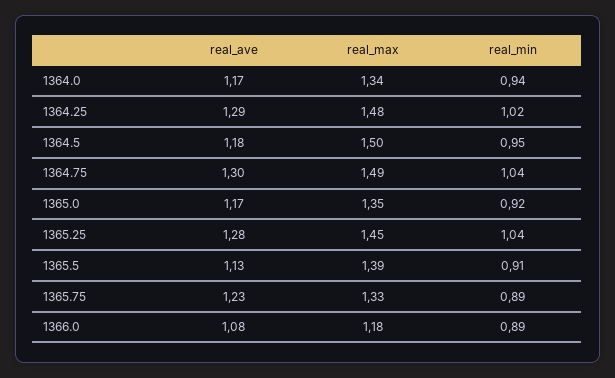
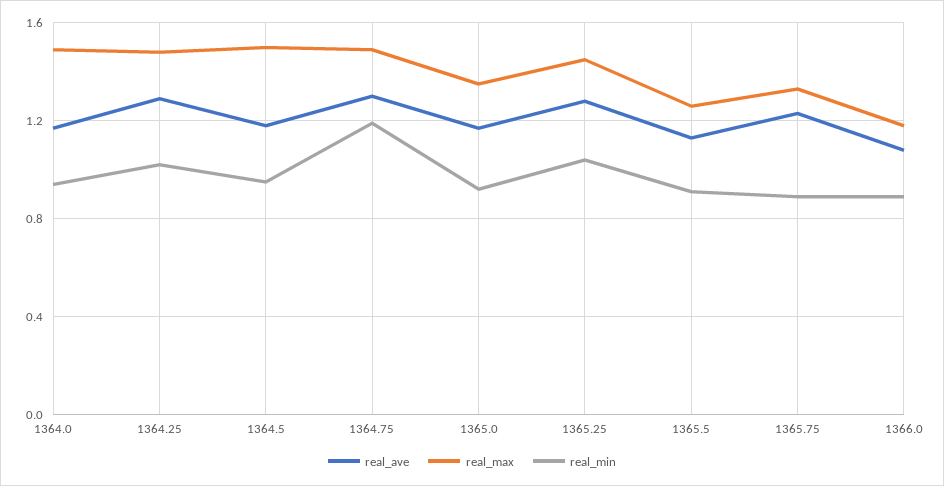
  {
    "real_ave": {
      "1364.0": 1.17,
      "1364.25": 1.29,
      "1364.5": 1.18,
      "1364.75": 1.3,
      "1365.0": 1.17,
      "1365.25": 1.28,
      "1365.5": 1.13,
      "1365.75": 1.23,
      "1366.0": 1.08
    },
    "real_max": {
-     "1364.0": 1.34,
+     "1364.0": 1.5,
      "1364.25": 1.48,
      "1364.5": 1.5,
      "1364.75": 1.49,
      "1365.0": 1.35,
      "1365.25": 1.45,
-     "1365.5": 1.39,
+     "1365.5": 1.25,
      "1365.75": 1.33,
      "1366.0": 1.18
    },
    "real_min": {
      "1364.0": 0.94,
      "1364.25": 1.02,
      "1364.5": 0.95,
-     "1364.75": 1.04,
+     "1364.75": 1.2,
      "1365.0": 0.92,
      "1365.25": 1.04,
      "1365.5": 0.91,
      "1365.75": 0.89,
      "1366.0": 0.89
    }
  }

